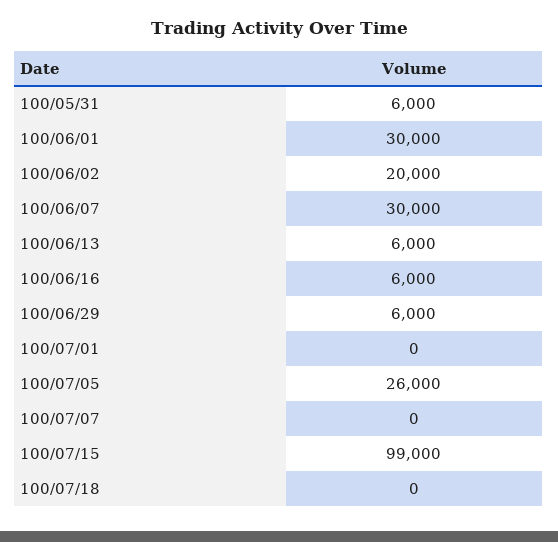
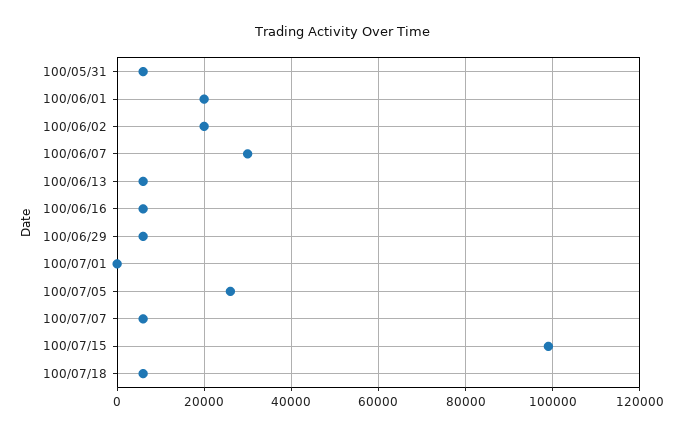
  {
    "100/05/31": 6000,
-   "100/06/01": 30000,
+   "100/06/01": 20000,
    "100/06/02": 20000,
    "100/06/07": 30000,
    "100/06/13": 6000,
    "100/06/16": 6000,
    "100/06/29": 6000,
    "100/07/01": 0,
    "100/07/05": 26000,
-   "100/07/07": 0,
+   "100/07/07": 6000,
    "100/07/15": 99000,
-   "100/07/18": 0
+   "100/07/18": 6000
  }

